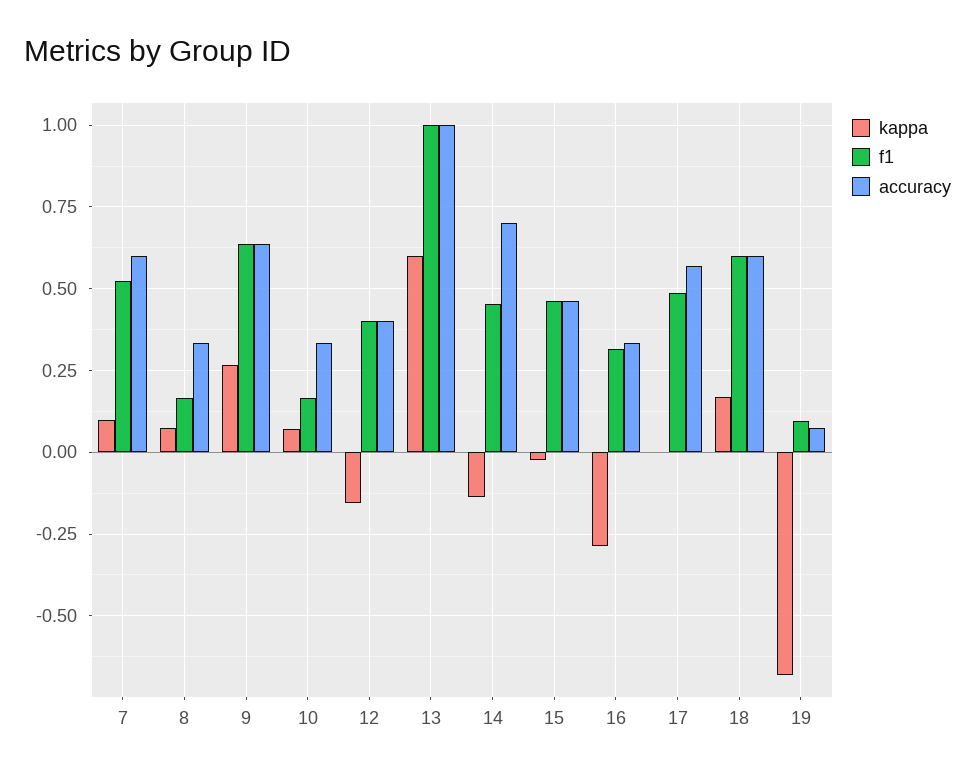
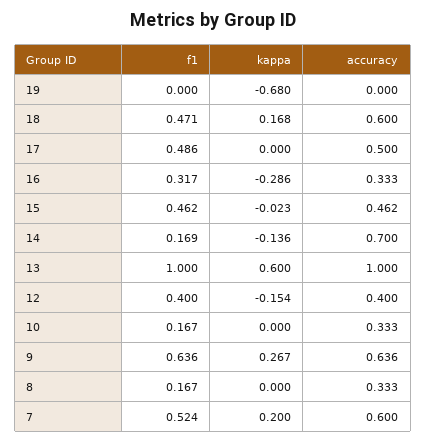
  {
    "kappa": {
-     "7": 0.1,
+     "7": 0.2,
-     "8": 0.075,
+     "8": 0,
      "9": 0.267,
-     "10": 0.075,
+     "10": 0,
      "12": -0.154,
      "13": 0.6,
      "14": -0.136,
      "15": -0.023,
      "16": -0.286,
      "17": 0,
      "18": 0.168,
      "19": -0.68
    },
    "f1": {
      "7": 0.524,
      "8": 0.167,
      "9": 0.636,
      "10": 0.167,
      "12": 0.4,
      "13": 1,
-     "14": 0.45,
+     "14": 0.169,
      "15": 0.462,
      "16": 0.317,
      "17": 0.486,
-     "18": 0.6,
+     "18": 0.471,
-     "19": 0.1
+     "19": 0
    },
    "accuracy": {
      "7": 0.6,
      "8": 0.333,
      "9": 0.636,
      "10": 0.333,
      "12": 0.4,
      "13": 1,
      "14": 0.7,
      "15": 0.462,
      "16": 0.333,
-     "17": 0.575,
+     "17": 0.5,
      "18": 0.6,
-     "19": 0.075
+     "19": 0
    }
  }

